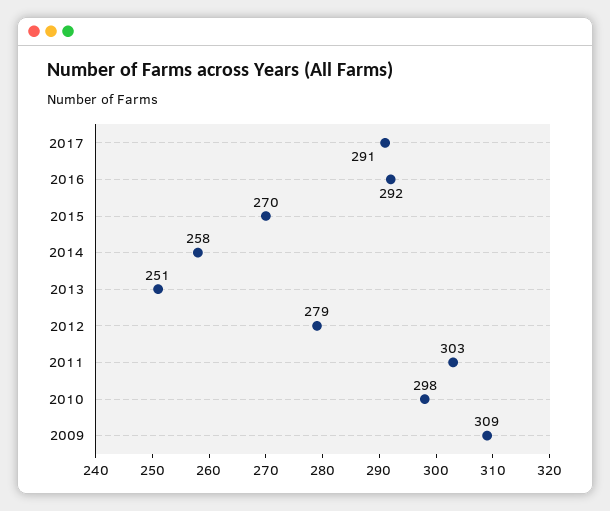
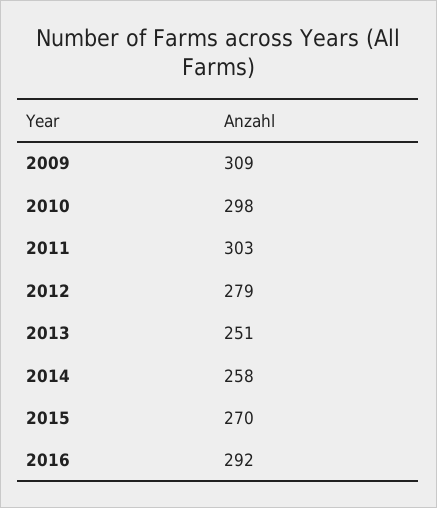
  {
-   "2017": 291,
    "2016": 292,
    "2015": 270,
    "2014": 258,
    "2013": 251,
    "2012": 279,
    "2011": 303,
    "2010": 298,
    "2009": 309
  }

